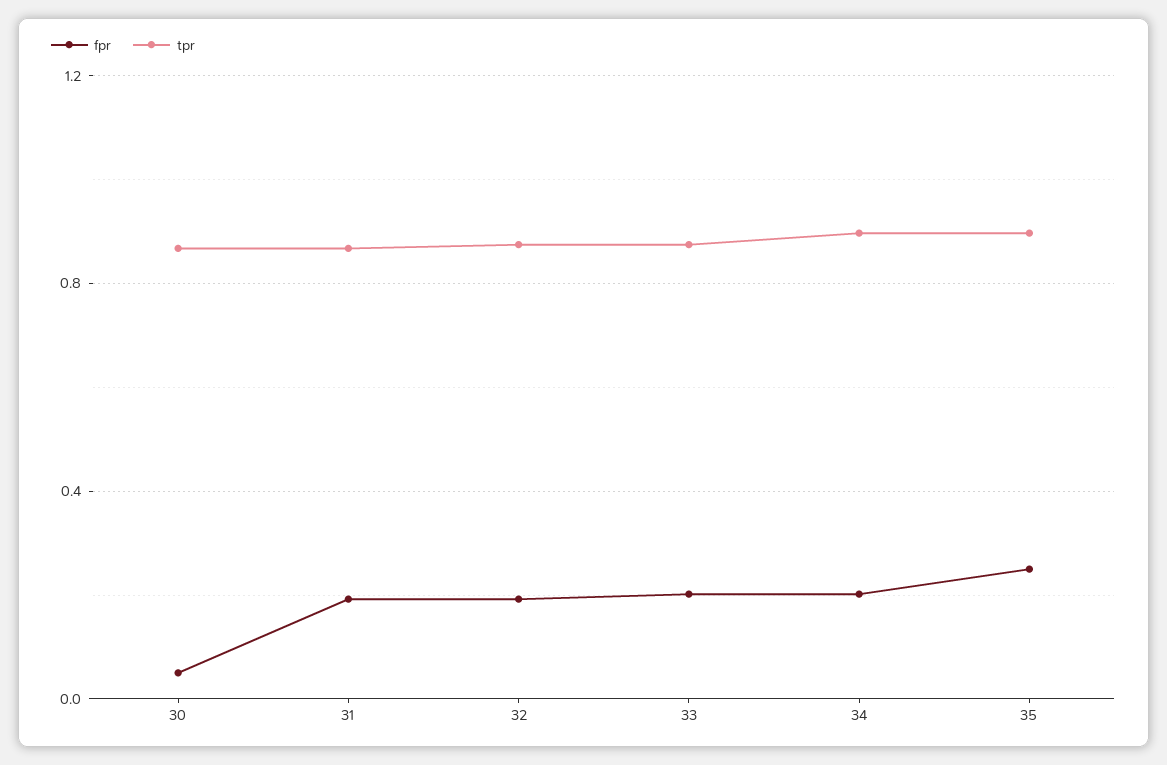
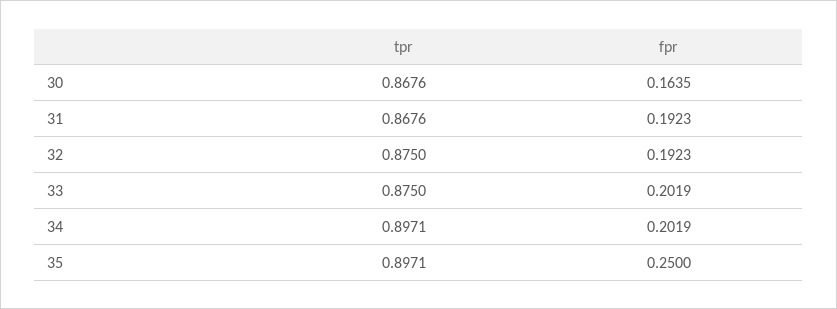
  {
    "fpr": {
-     "30": 0.05,
+     "30": 0.1635,
      "31": 0.1923,
      "32": 0.1923,
      "33": 0.2019,
      "34": 0.2019,
      "35": 0.25
    },
    "tpr": {
      "30": 0.8676,
      "31": 0.8676,
      "32": 0.875,
      "33": 0.875,
      "34": 0.8971,
      "35": 0.8971
    }
  }

